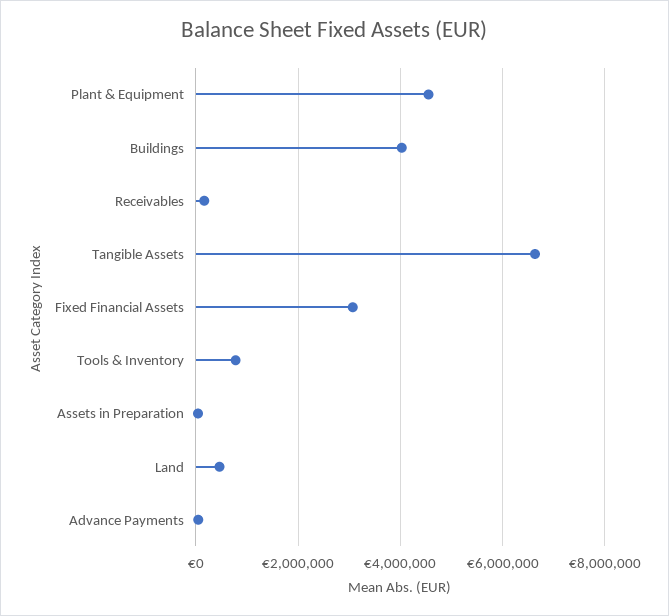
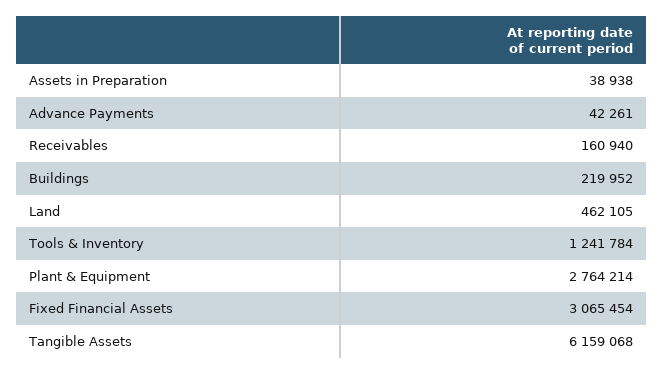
  {
-   "Plant & Equipment": 4600000,
+   "Plant & Equipment": 2764214,
-   "Buildings": 4000000,
+   "Buildings": 219952,
    "Receivables": 160940,
-   "Tangible Assets": 6600000,
+   "Tangible Assets": 6159068,
    "Fixed Financial Assets": 3065454,
-   "Tools & Inventory": 800000,
+   "Tools & Inventory": 1241784,
    "Assets in Preparation": 38938,
    "Land": 462105,
    "Advance Payments": 42261
  }

